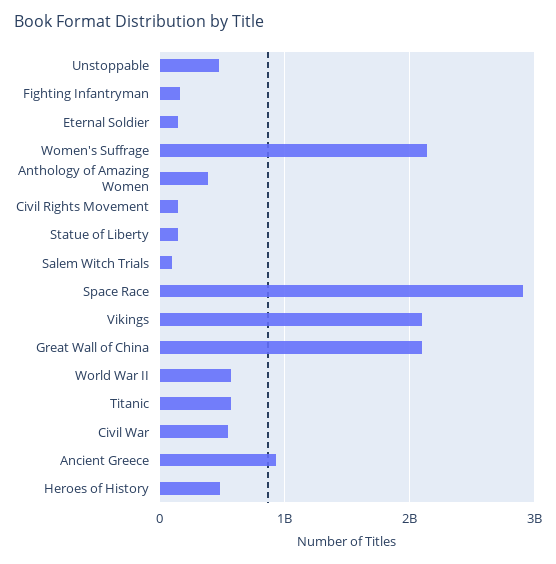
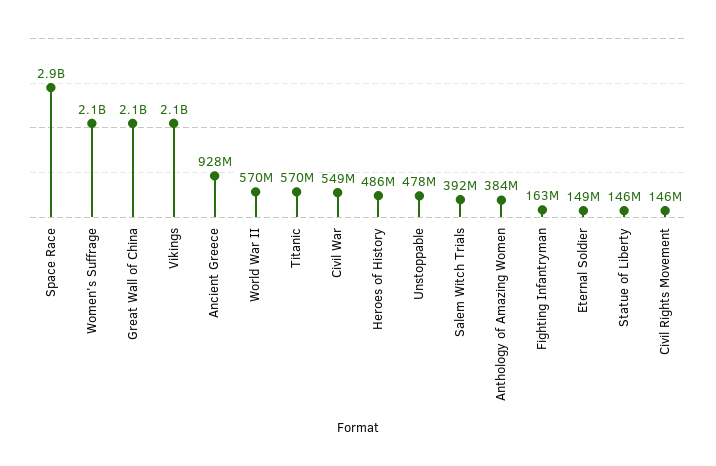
  {
    "Unstoppable": 478000000,
    "Fighting Infantryman": 163000000,
    "Eternal Soldier": 149000000,
    "Women's Suffrage": 2100000000,
    "Anthology of Amazing Women": 384000000,
    "Civil Rights Movement": 146000000,
    "Statue of Liberty": 146000000,
-   "Salem Witch Trials": 100000000,
+   "Salem Witch Trials": 392000000,
    "Space Race": 2900000000,
    "Vikings": 2100000000,
    "Great Wall of China": 2100000000,
    "World War II": 570000000,
    "Titanic": 570000000,
    "Civil War": 549000000,
    "Ancient Greece": 928000000,
    "Heroes of History": 486000000
  }

